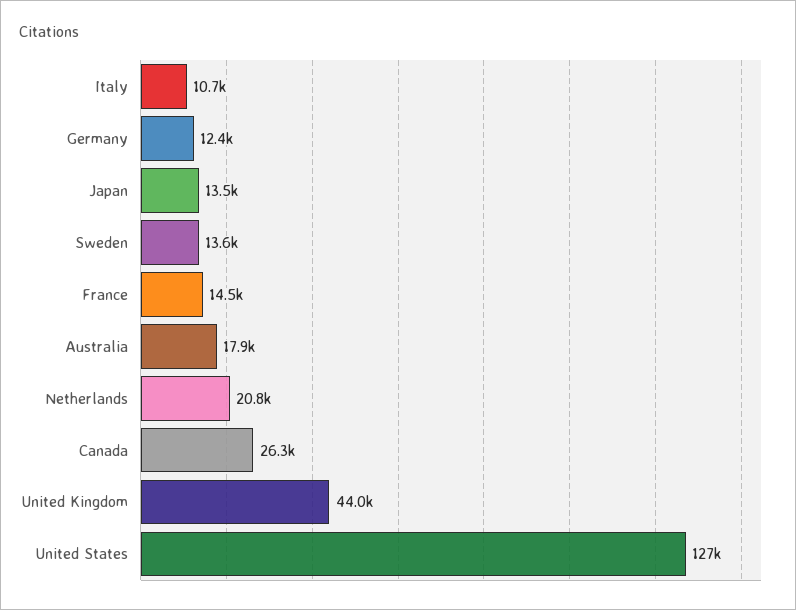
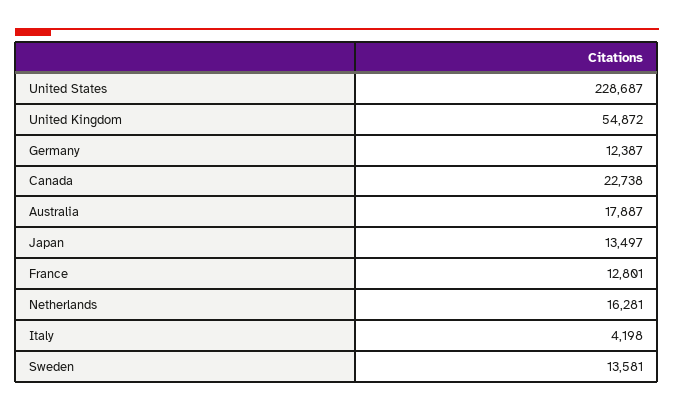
  {
-   "Italy": 10700,
+   "Italy": 4198,
    "Germany": 12387,
    "Japan": 13497,
    "Sweden": 13581,
-   "France": 14500,
+   "France": 12801,
    "Australia": 17887,
-   "Netherlands": 20800,
+   "Netherlands": 16281,
-   "Canada": 26300,
+   "Canada": 22738,
-   "United Kingdom": 44000,
+   "United Kingdom": 54872,
-   "United States": 127000
+   "United States": 228687
  }

